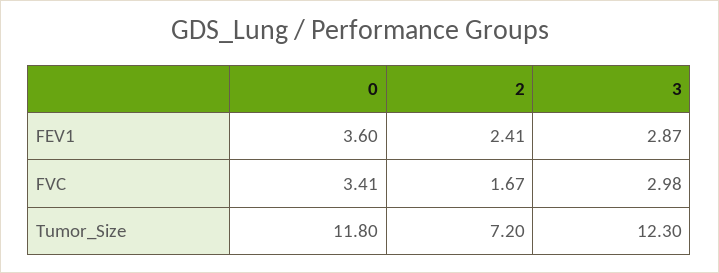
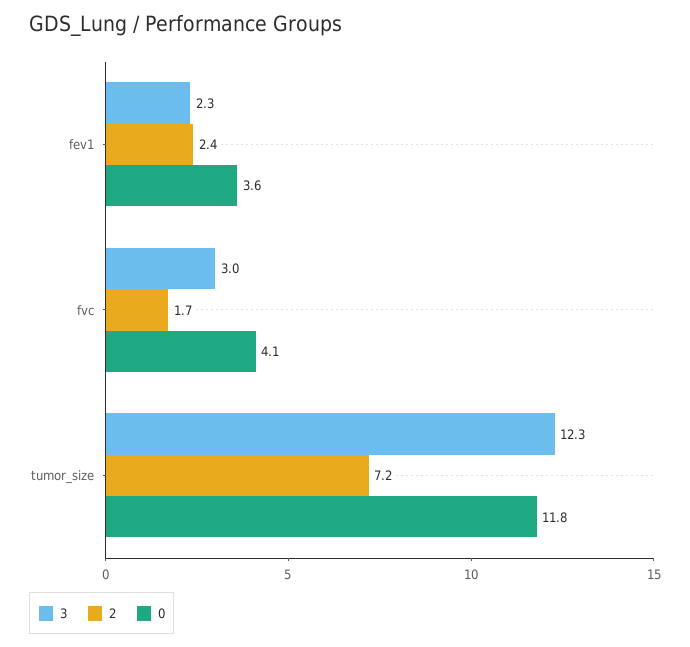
  {
    "0": {
      "FEV1": 3.6,
-     "FVC": 3.41,
+     "FVC": 4.1,
      "Tumor_Size": 11.8
    },
    "2": {
      "FEV1": 2.41,
      "FVC": 1.67,
      "Tumor_Size": 7.2
    },
    "3": {
-     "FEV1": 2.87,
+     "FEV1": 2.3,
      "FVC": 2.98,
      "Tumor_Size": 12.3
    }
  }

